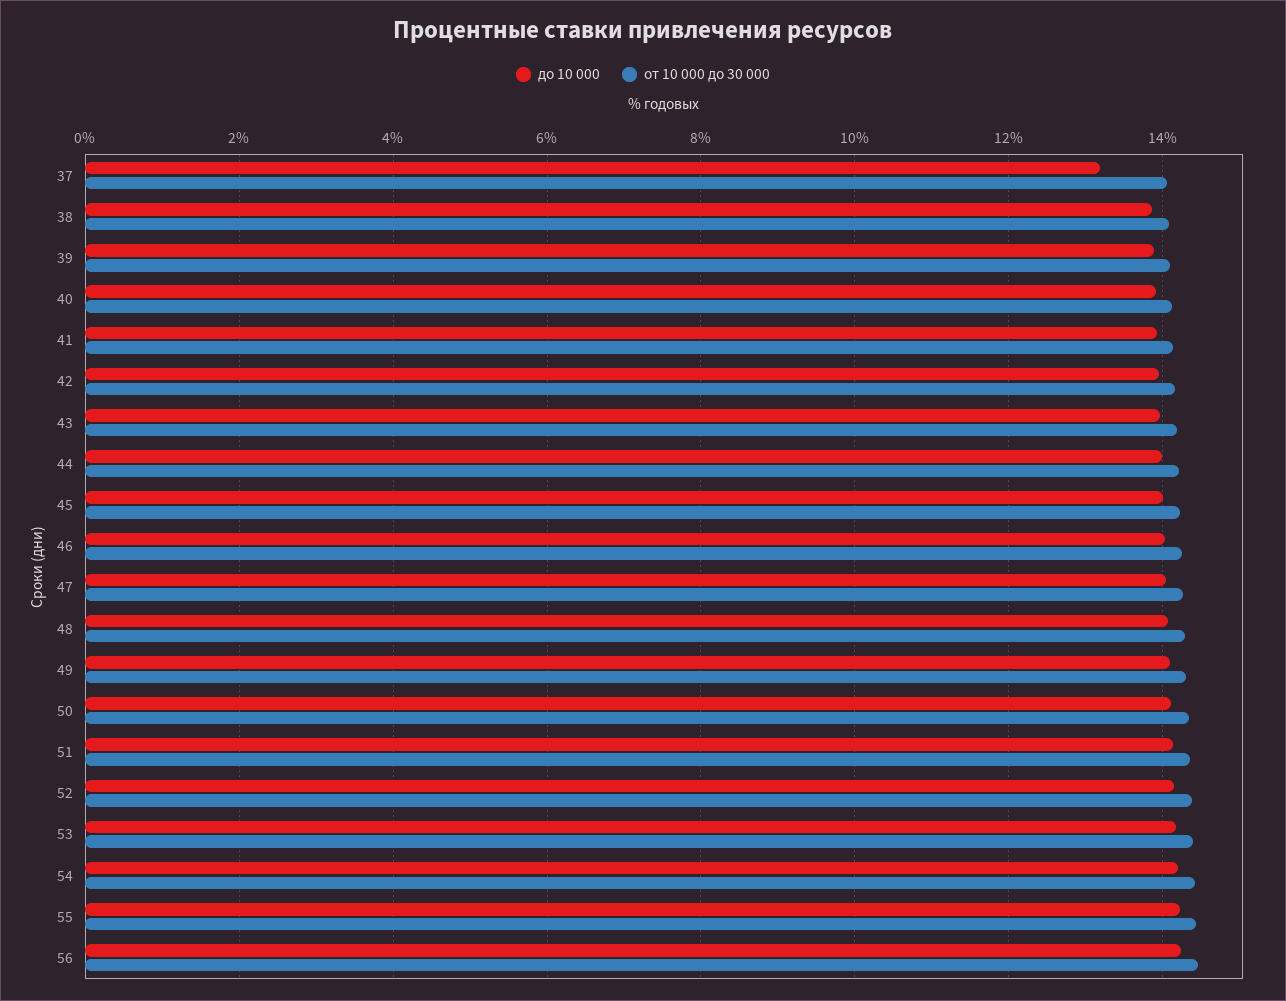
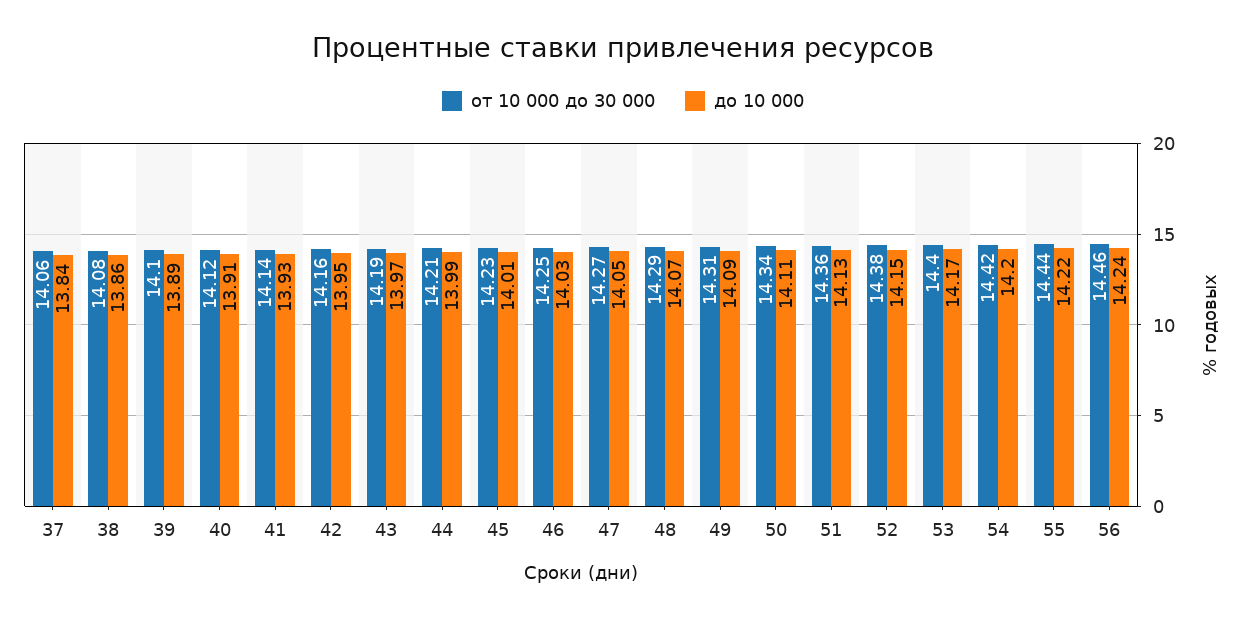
  {
    "до 10 000": {
-     "37": 13.2,
+     "37": 13.84,
      "38": 13.86,
      "39": 13.89,
      "40": 13.91,
      "41": 13.93,
      "42": 13.95,
      "43": 13.97,
      "44": 13.99,
      "45": 14.01,
      "46": 14.03,
      "47": 14.05,
      "48": 14.07,
      "49": 14.09,
      "50": 14.11,
      "51": 14.13,
      "52": 14.15,
      "53": 14.17,
      "54": 14.2,
      "55": 14.22,
      "56": 14.24
    },
    "от 10 000 до 30 000": {
      "37": 14.06,
      "38": 14.08,
      "39": 14.1,
      "40": 14.12,
      "41": 14.14,
      "42": 14.16,
      "43": 14.19,
      "44": 14.21,
      "45": 14.23,
      "46": 14.25,
      "47": 14.27,
      "48": 14.29,
      "49": 14.31,
      "50": 14.34,
      "51": 14.36,
      "52": 14.38,
      "53": 14.4,
      "54": 14.42,
      "55": 14.44,
      "56": 14.46
    }
  }

